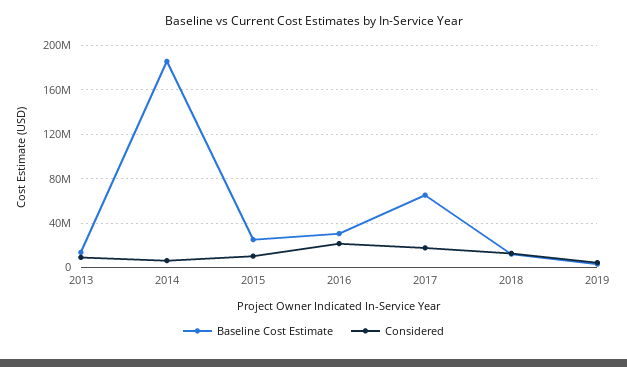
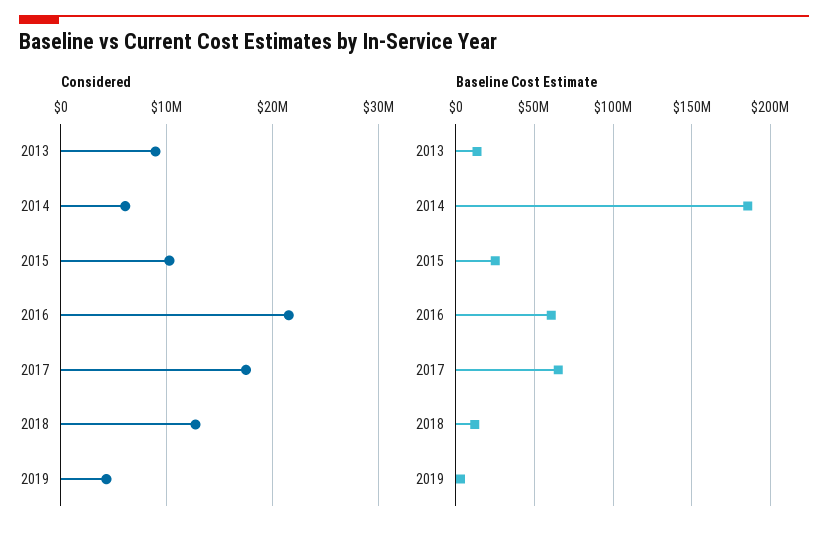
  {
    "Baseline Cost Estimate": {
      "2013": 15000000,
      "2014": 185000000,
      "2015": 25000000,
-     "2016": 30000000,
+     "2016": 60000000,
      "2017": 65000000,
      "2018": 10000000,
      "2019": 5000000
    },
    "Considered": {
      "2013": 9000000,
      "2014": 6000000,
      "2015": 10000000,
      "2016": 22000000,
      "2017": 17000000,
      "2018": 13000000,
      "2019": 4000000
    }
  }

